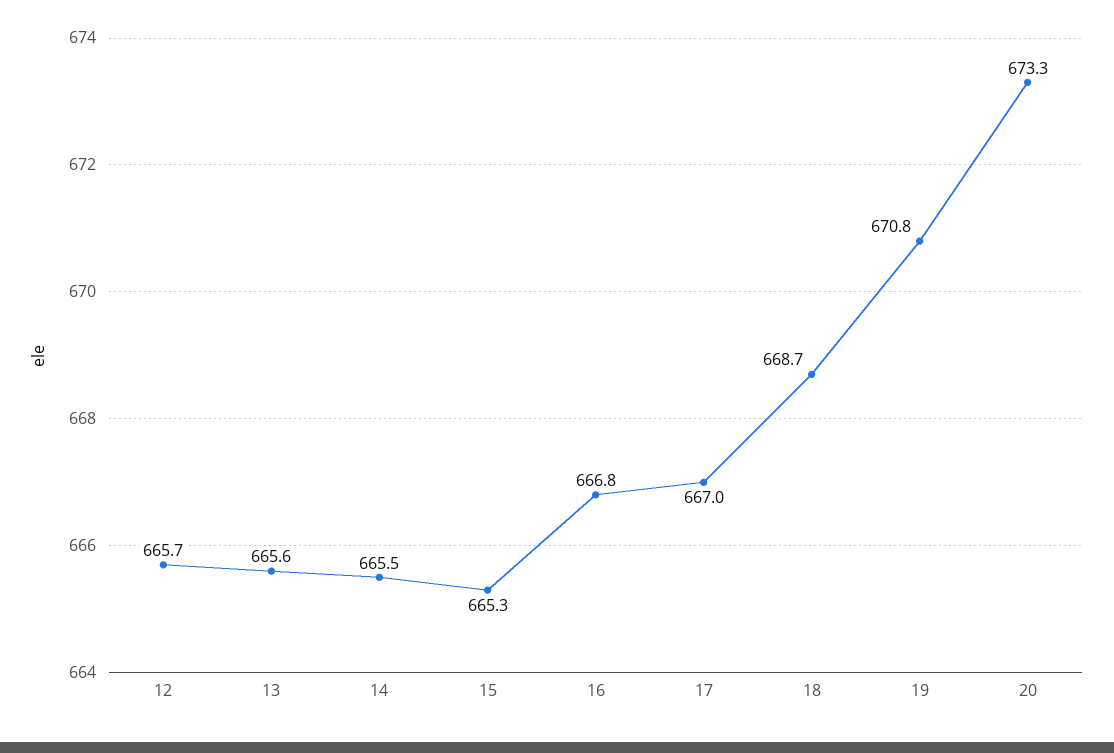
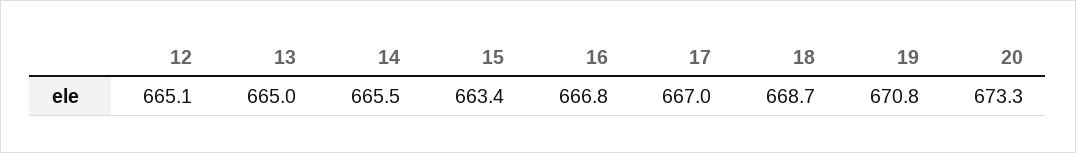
  {
-   "12": 665.7,
+   "12": 665.1,
-   "13": 665.6,
+   "13": 665,
    "14": 665.5,
-   "15": 665.3,
+   "15": 663.4,
    "16": 666.8,
    "17": 667,
    "18": 668.7,
    "19": 670.8,
    "20": 673.3
  }

